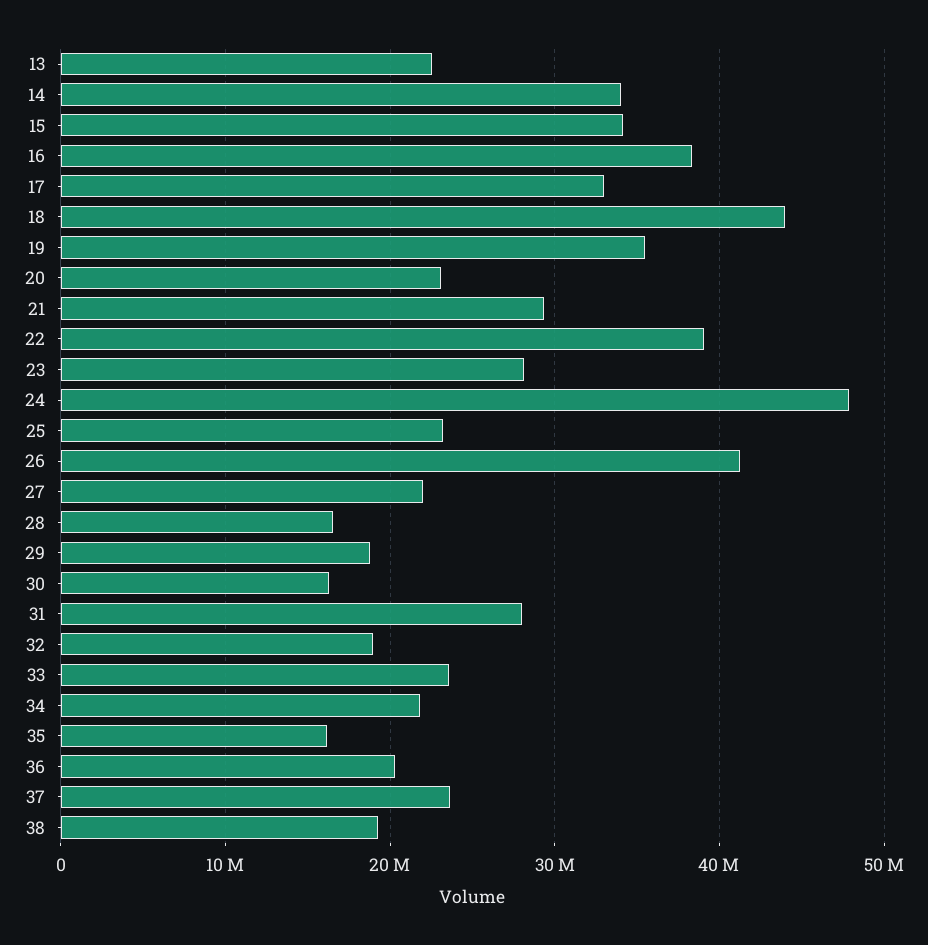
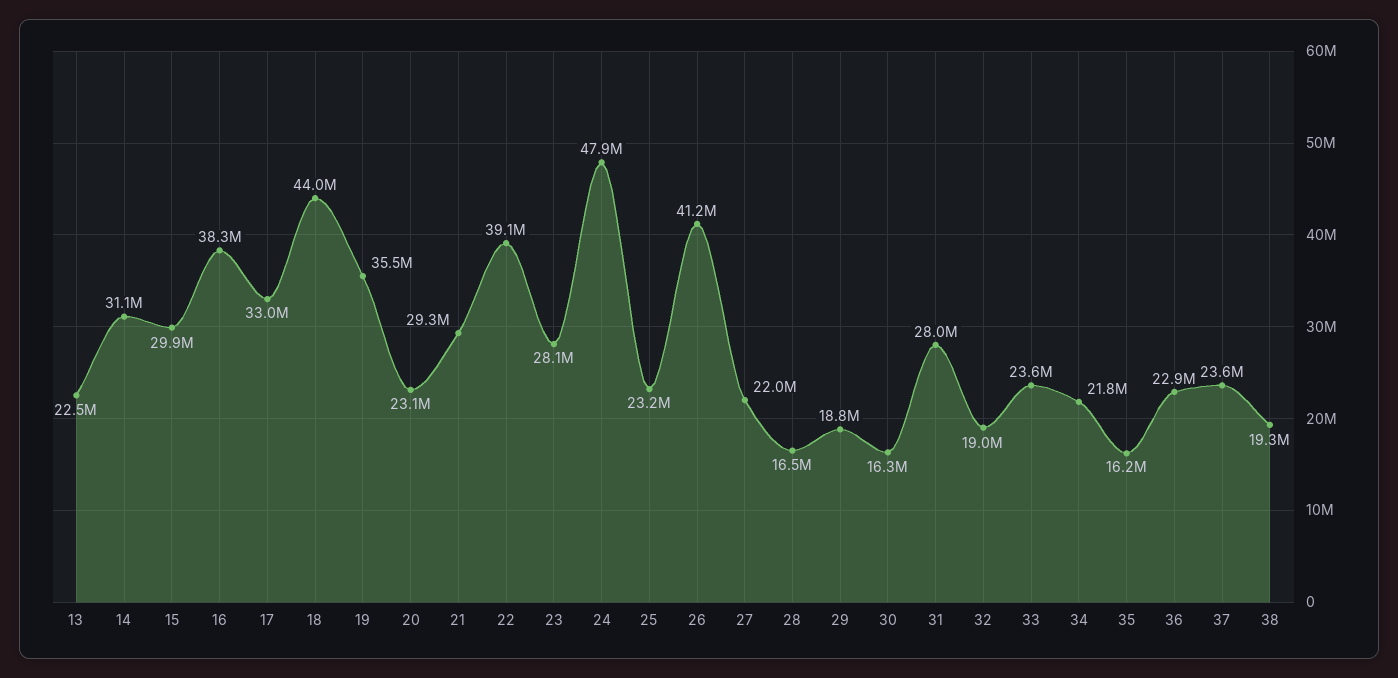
  {
    "13": 22500000,
-   "14": 34000000,
+   "14": 31100000,
-   "15": 34000000,
+   "15": 29900000,
    "16": 38300000,
    "17": 33000000,
    "18": 44000000,
    "19": 35500000,
    "20": 23100000,
    "21": 29300000,
    "22": 39100000,
    "23": 28100000,
    "24": 47900000,
    "25": 23200000,
    "26": 41200000,
    "27": 22000000,
    "28": 16500000,
    "29": 18800000,
    "30": 16300000,
    "31": 28000000,
    "32": 19000000,
    "33": 23600000,
    "34": 21800000,
    "35": 16200000,
-   "36": 20000000,
+   "36": 22900000,
    "37": 23600000,
    "38": 19300000
  }

